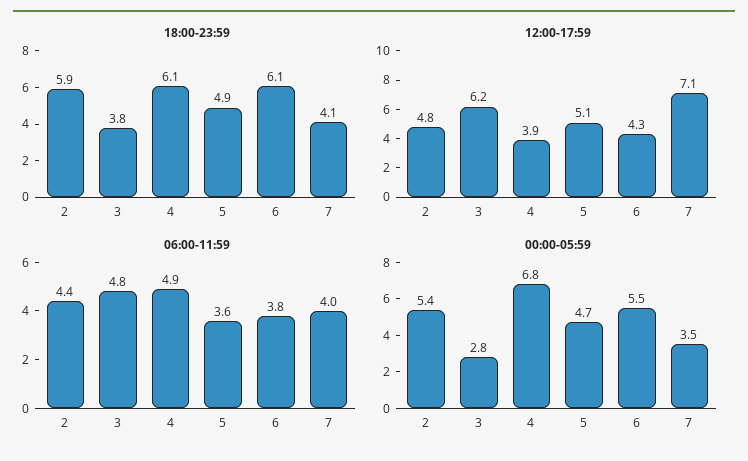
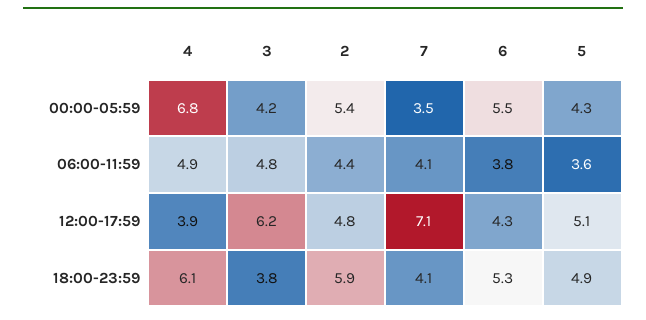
  {
    "18:00-23:59": {
      "2": 5.9,
      "3": 3.8,
      "4": 6.1,
      "5": 4.9,
-     "6": 6.1,
+     "6": 5.3,
      "7": 4.1
    },
    "12:00-17:59": {
      "2": 4.8,
      "3": 6.2,
      "4": 3.9,
      "5": 5.1,
      "6": 4.3,
      "7": 7.1
    },
    "06:00-11:59": {
      "2": 4.4,
      "3": 4.8,
      "4": 4.9,
      "5": 3.6,
      "6": 3.8,
-     "7": 4
+     "7": 4.1
    },
    "00:00-05:59": {
      "2": 5.4,
-     "3": 2.8,
+     "3": 4.2,
      "4": 6.8,
-     "5": 4.7,
+     "5": 4.3,
      "6": 5.5,
      "7": 3.5
    }
  }

